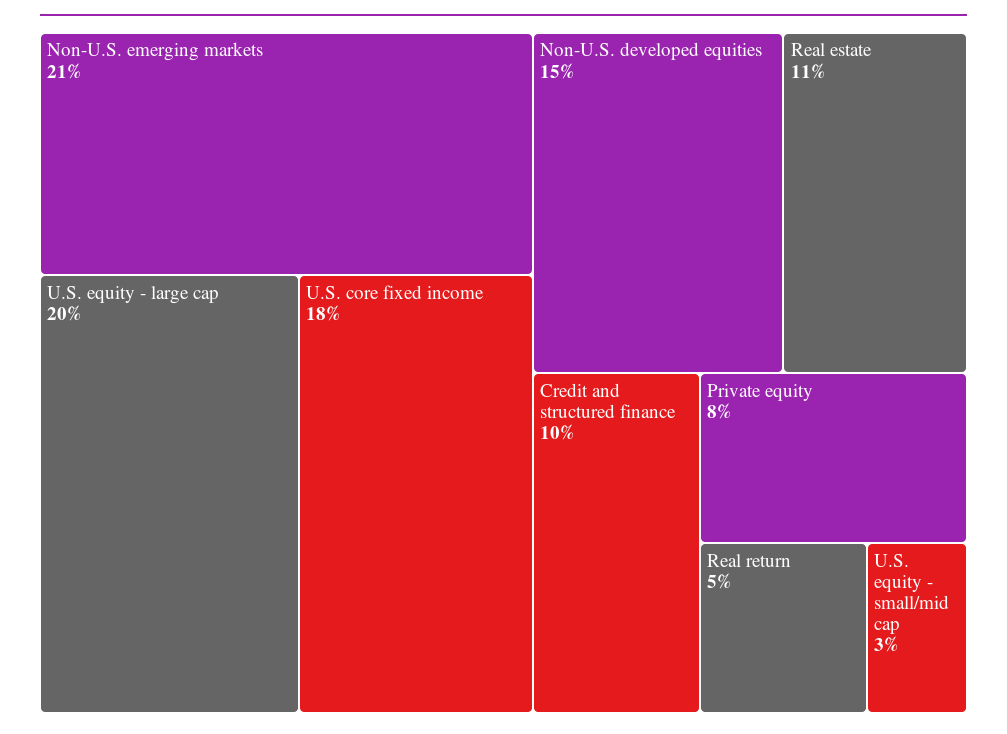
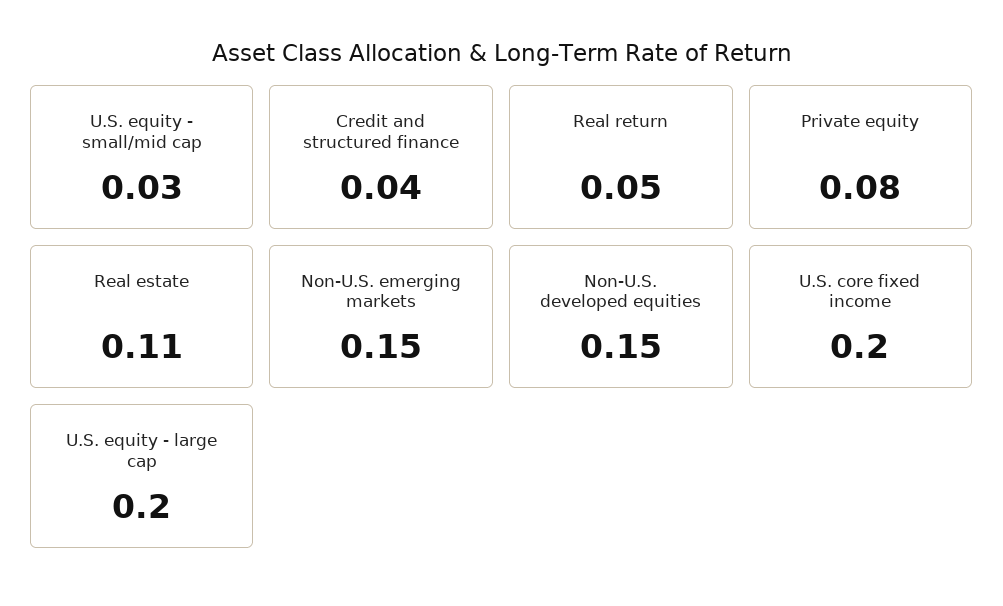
  {
-   "Non-U.S. emerging markets": 0.21,
+   "Non-U.S. emerging markets": 0.15,
    "U.S. equity - large cap": 0.2,
-   "U.S. core fixed income": 0.18,
+   "U.S. core fixed income": 0.2,
    "Non-U.S. developed equities": 0.15,
    "Real estate": 0.11,
-   "Credit and structured finance": 0.1,
+   "Credit and structured finance": 0.04,
    "Private equity": 0.08,
    "Real return": 0.05,
    "U.S. equity - small/mid cap": 0.03
  }

